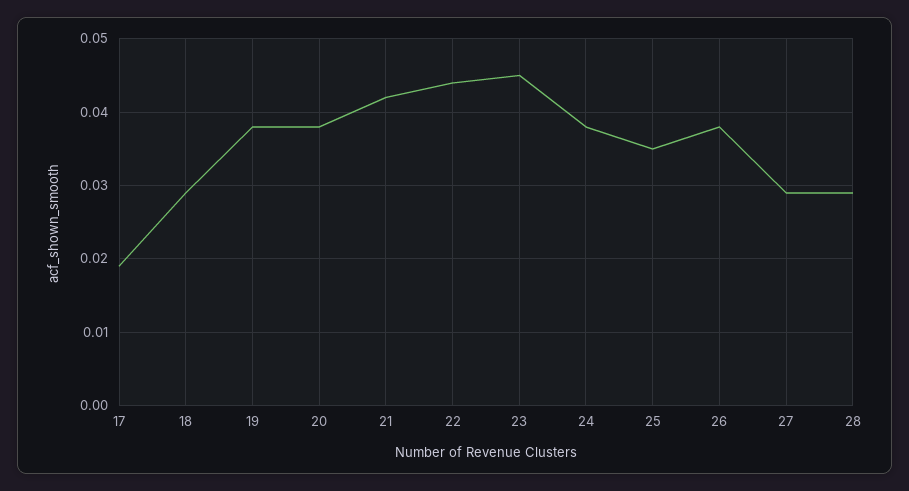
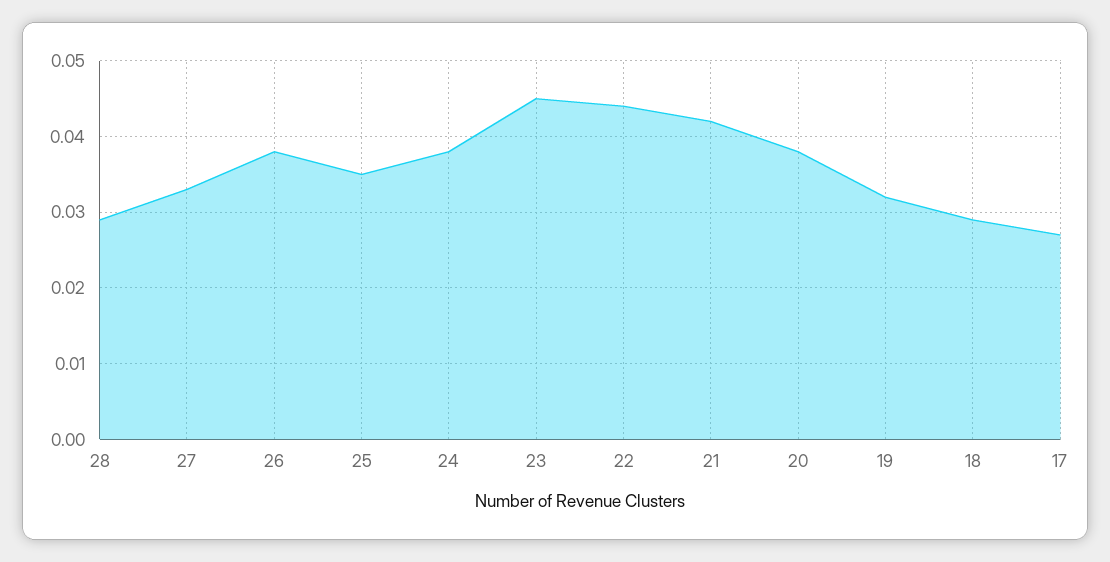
  {
-   "17": 0.019,
+   "17": 0.027,
    "18": 0.029,
-   "19": 0.038,
+   "19": 0.032,
    "20": 0.038,
    "21": 0.042,
    "22": 0.044,
    "23": 0.045,
    "24": 0.038,
    "25": 0.035,
    "26": 0.038,
-   "27": 0.029,
+   "27": 0.033,
    "28": 0.029
  }

